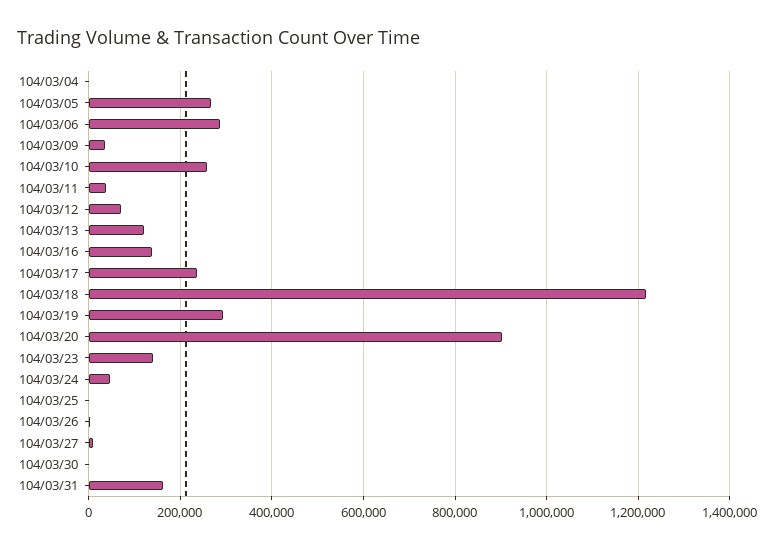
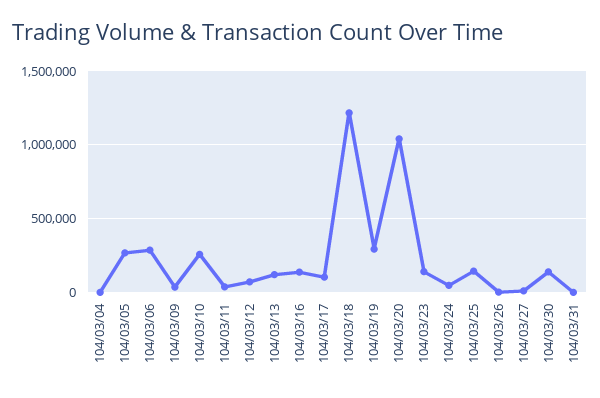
  {
    "104/03/04": 0,
    "104/03/05": 260000,
    "104/03/06": 280000,
    "104/03/09": 40000,
    "104/03/10": 260000,
    "104/03/11": 40000,
    "104/03/12": 80000,
    "104/03/13": 120000,
    "104/03/16": 140000,
-   "104/03/17": 240000,
+   "104/03/17": 100000,
    "104/03/18": 1220000,
    "104/03/19": 300000,
-   "104/03/20": 900000,
+   "104/03/20": 1050000,
    "104/03/23": 140000,
    "104/03/24": 40000,
-   "104/03/25": 0,
+   "104/03/25": 150000,
    "104/03/26": 0,
    "104/03/27": 20000,
-   "104/03/30": 0,
+   "104/03/30": 150000,
-   "104/03/31": 160000
+   "104/03/31": 0
  }

